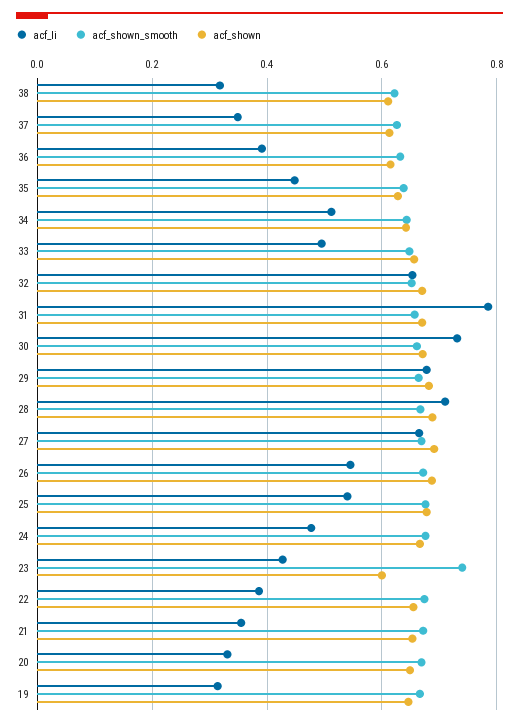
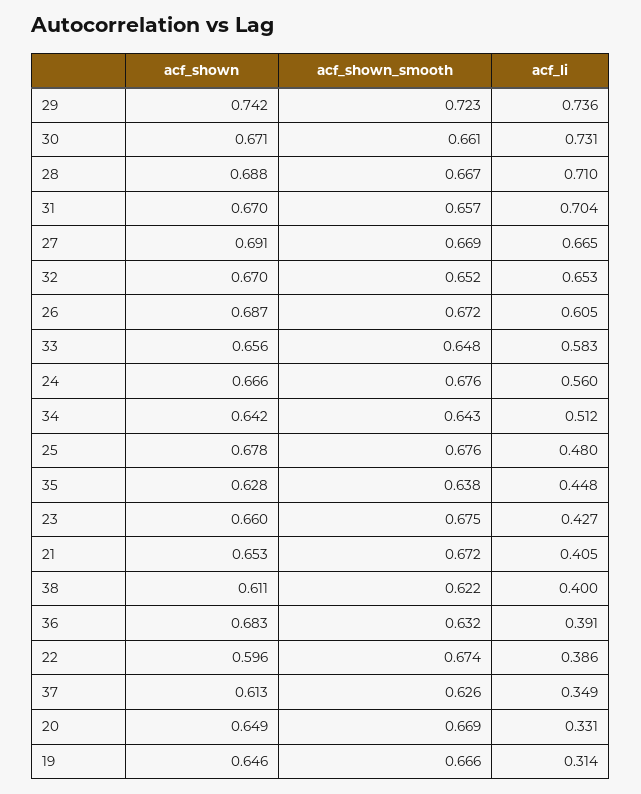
  {
    "acf_li": {
-     "38": 0.32,
+     "38": 0.4,
      "37": 0.349,
      "36": 0.391,
      "35": 0.448,
      "34": 0.512,
-     "33": 0.5,
+     "33": 0.583,
      "32": 0.653,
-     "31": 0.78,
+     "31": 0.704,
      "30": 0.731,
-     "29": 0.68,
+     "29": 0.736,
      "28": 0.71,
      "27": 0.665,
-     "26": 0.54,
+     "26": 0.605,
-     "25": 0.54,
+     "25": 0.48,
-     "24": 0.48,
+     "24": 0.56,
      "23": 0.427,
      "22": 0.386,
-     "21": 0.36,
+     "21": 0.405,
      "20": 0.331,
      "19": 0.314
    },
    "acf_shown_smooth": {
      "38": 0.622,
      "37": 0.626,
      "36": 0.632,
      "35": 0.638,
      "34": 0.643,
      "33": 0.648,
      "32": 0.652,
      "31": 0.657,
      "30": 0.661,
-     "29": 0.66,
+     "29": 0.723,
      "28": 0.667,
      "27": 0.669,
      "26": 0.672,
      "25": 0.676,
      "24": 0.676,
-     "23": 0.74,
+     "23": 0.675,
      "22": 0.674,
      "21": 0.672,
      "20": 0.669,
      "19": 0.666
    },
    "acf_shown": {
      "38": 0.611,
      "37": 0.613,
-     "36": 0.62,
+     "36": 0.683,
      "35": 0.628,
      "34": 0.642,
      "33": 0.656,
      "32": 0.67,
      "31": 0.67,
      "30": 0.671,
-     "29": 0.68,
+     "29": 0.742,
      "28": 0.688,
      "27": 0.691,
      "26": 0.687,
      "25": 0.678,
      "24": 0.666,
-     "23": 0.6,
+     "23": 0.66,
-     "22": 0.66,
+     "22": 0.596,
      "21": 0.653,
      "20": 0.649,
      "19": 0.646
    }
  }

